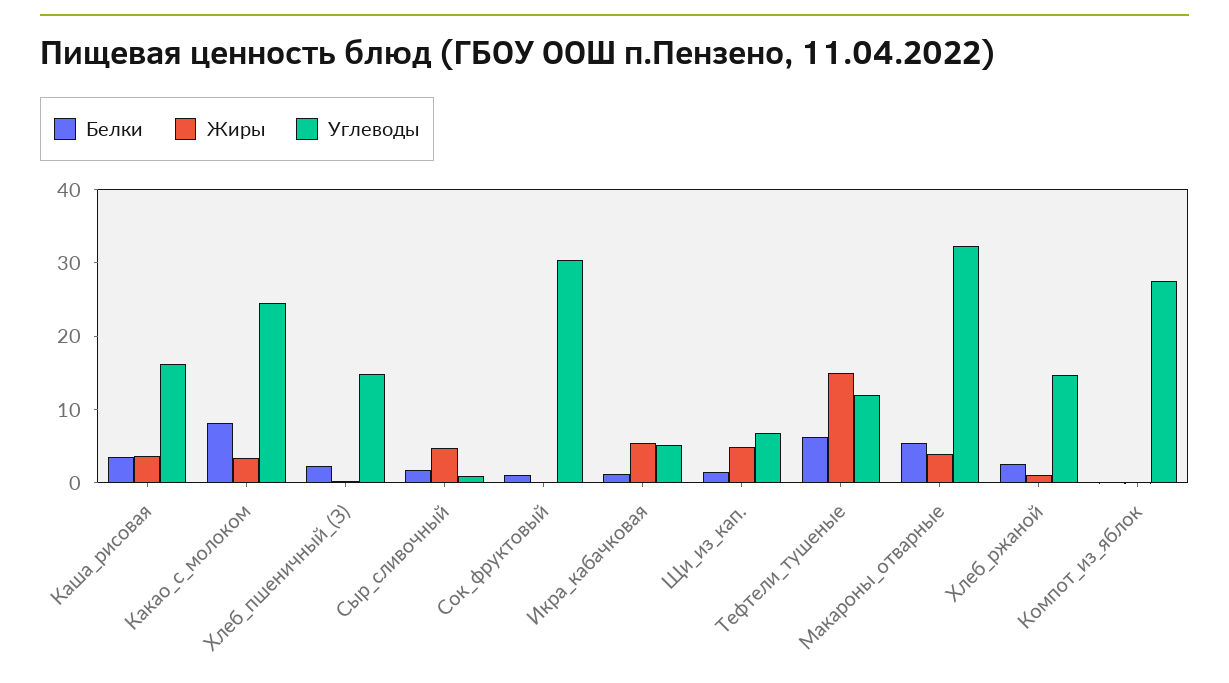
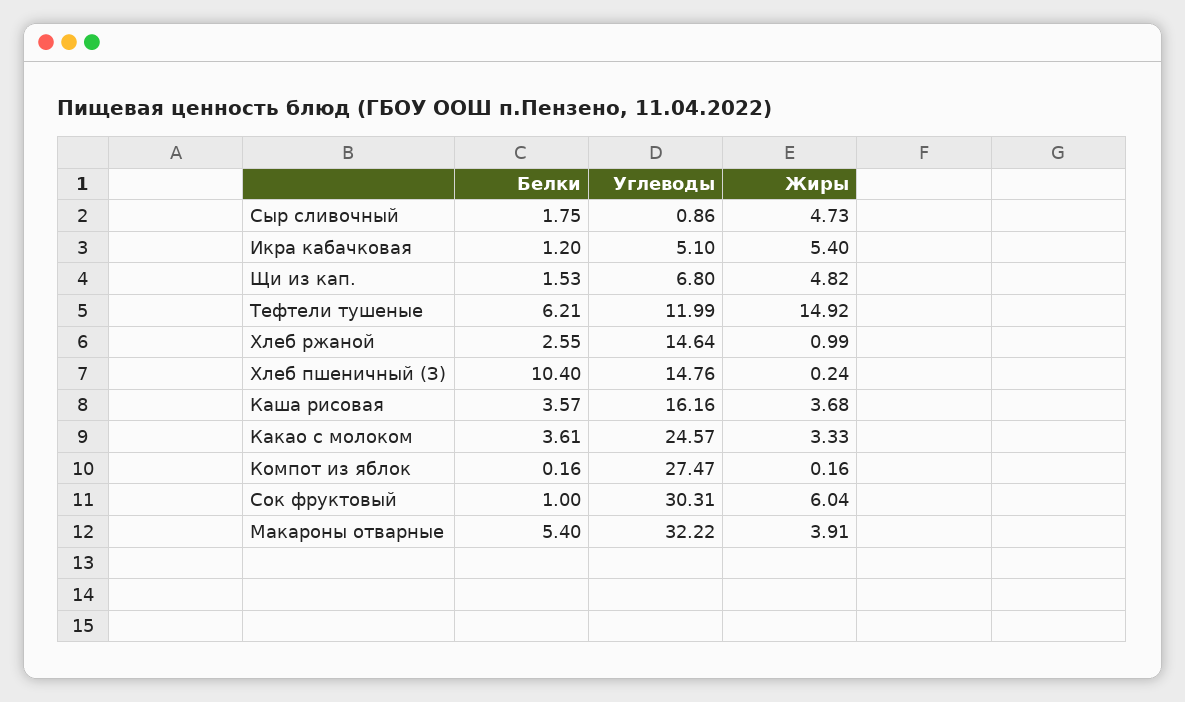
  {
    "Белки": {
      "Каша_рисовая": 3.57,
-     "Какао_с_молоком": 8,
+     "Какао_с_молоком": 3.61,
-     "Хлеб_пшеничный_(З)": 2,
+     "Хлеб_пшеничный_(З)": 10.4,
      "Сыр_сливочный": 1.75,
      "Сок_фруктовый": 1,
      "Икра_кабачковая": 1.2,
      "Щи_из_кап.": 1.53,
      "Тефтели_тушеные": 6.21,
      "Макароны_отварные": 5.4,
      "Хлеб_ржаной": 2.55,
      "Компот_из_яблок": 0.16
    },
    "Жиры": {
      "Каша_рисовая": 3.68,
      "Какао_с_молоком": 3.33,
      "Хлеб_пшеничный_(З)": 0.24,
      "Сыр_сливочный": 4.73,
-     "Сок_фруктовый": 0,
+     "Сок_фруктовый": 6.04,
      "Икра_кабачковая": 5.4,
      "Щи_из_кап.": 4.82,
      "Тефтели_тушеные": 14.92,
      "Макароны_отварные": 3.91,
      "Хлеб_ржаной": 0.99,
      "Компот_из_яблок": 0.16
    },
    "Углеводы": {
      "Каша_рисовая": 16.16,
      "Какао_с_молоком": 24.57,
      "Хлеб_пшеничный_(З)": 14.76,
      "Сыр_сливочный": 0.86,
      "Сок_фруктовый": 30.31,
      "Икра_кабачковая": 5.1,
      "Щи_из_кап.": 6.8,
      "Тефтели_тушеные": 11.99,
      "Макароны_отварные": 32.22,
      "Хлеб_ржаной": 14.64,
      "Компот_из_яблок": 27.47
    }
  }

